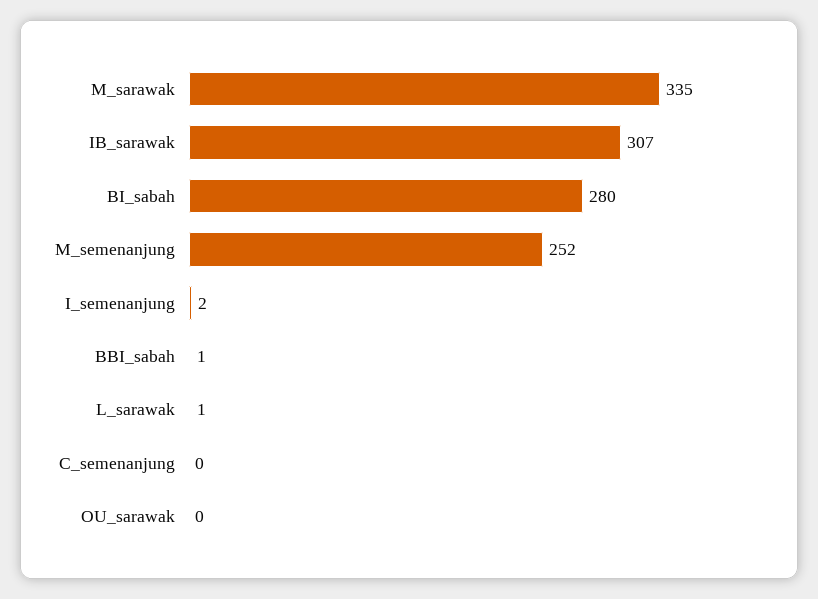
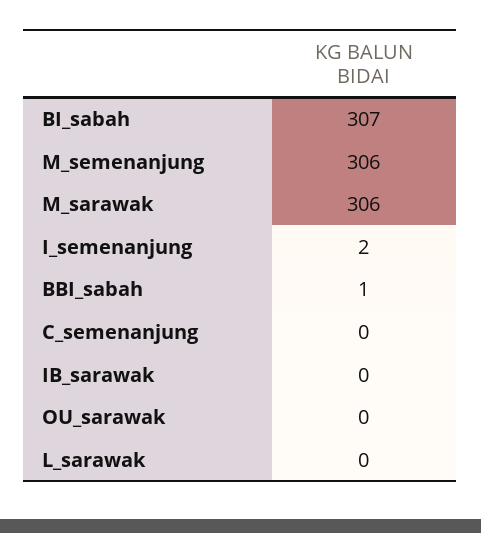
  {
-   "M_sarawak": 335,
+   "M_sarawak": 306,
-   "IB_sarawak": 307,
+   "IB_sarawak": 0,
-   "BI_sabah": 280,
+   "BI_sabah": 307,
-   "M_semenanjung": 252,
+   "M_semenanjung": 306,
    "I_semenanjung": 2,
    "BBI_sabah": 1,
-   "L_sarawak": 1,
+   "L_sarawak": 0,
    "C_semenanjung": 0,
    "OU_sarawak": 0
  }

